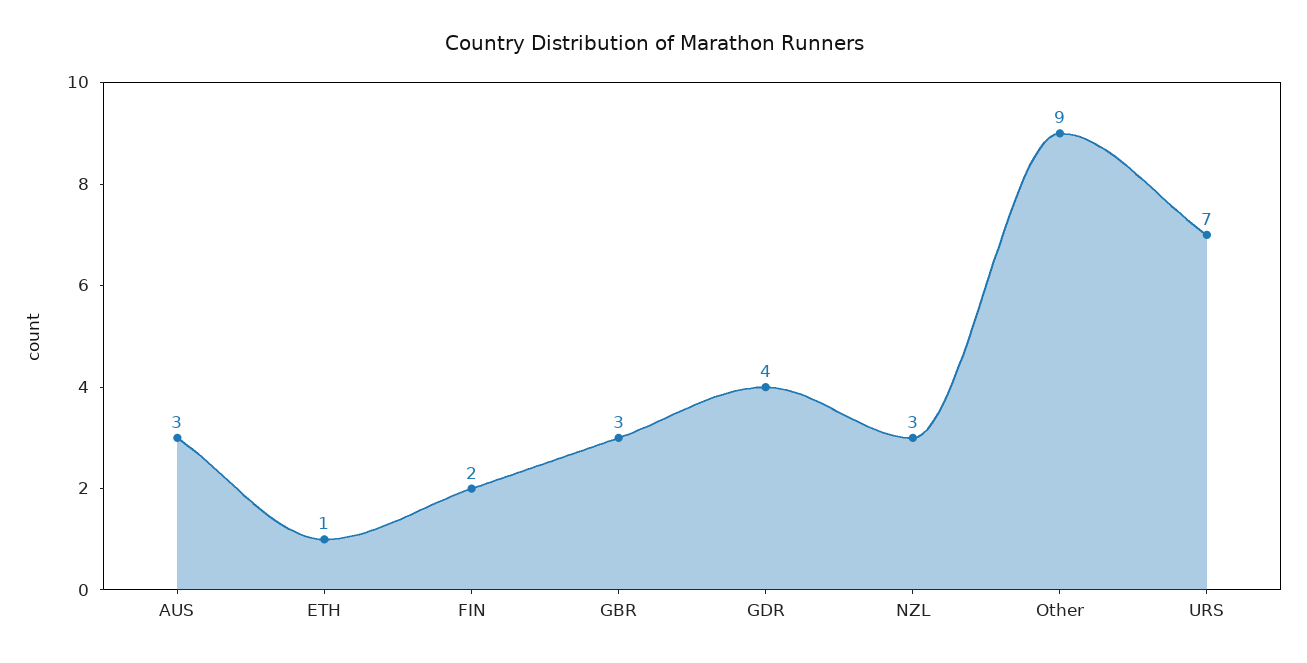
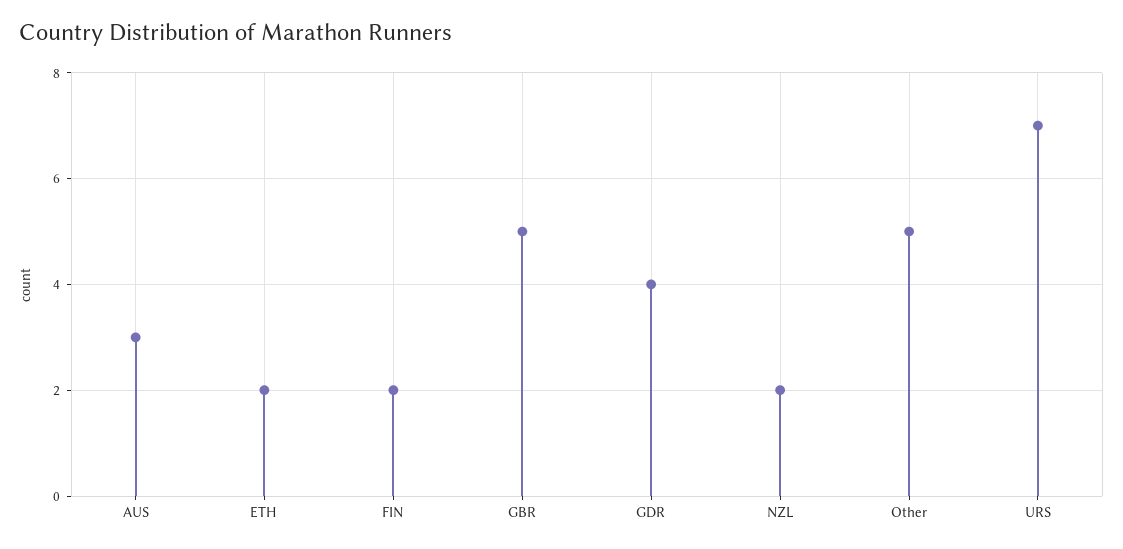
  {
    "AUS": 3,
-   "ETH": 1,
+   "ETH": 2,
    "FIN": 2,
-   "GBR": 3,
+   "GBR": 5,
    "GDR": 4,
-   "NZL": 3,
+   "NZL": 2,
-   "Other": 9,
+   "Other": 5,
    "URS": 7
  }

